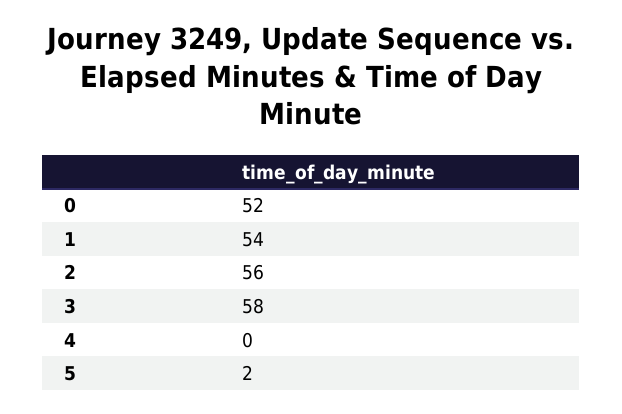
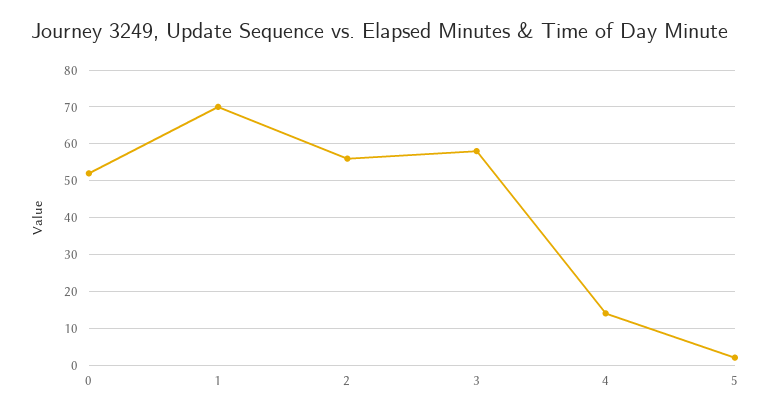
  {
    "0": 52,
-   "1": 54,
+   "1": 70,
    "2": 56,
    "3": 58,
-   "4": 0,
+   "4": 15,
    "5": 2
  }

